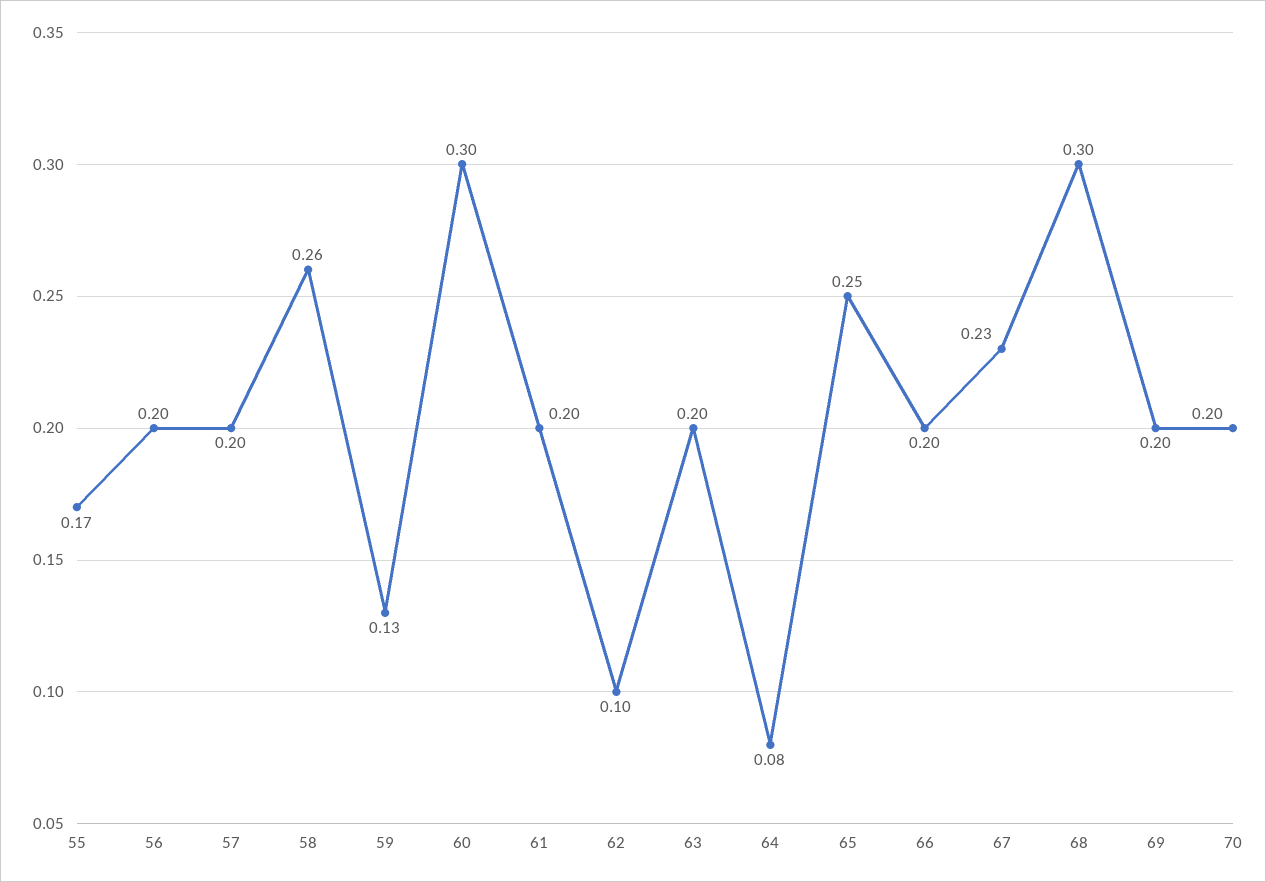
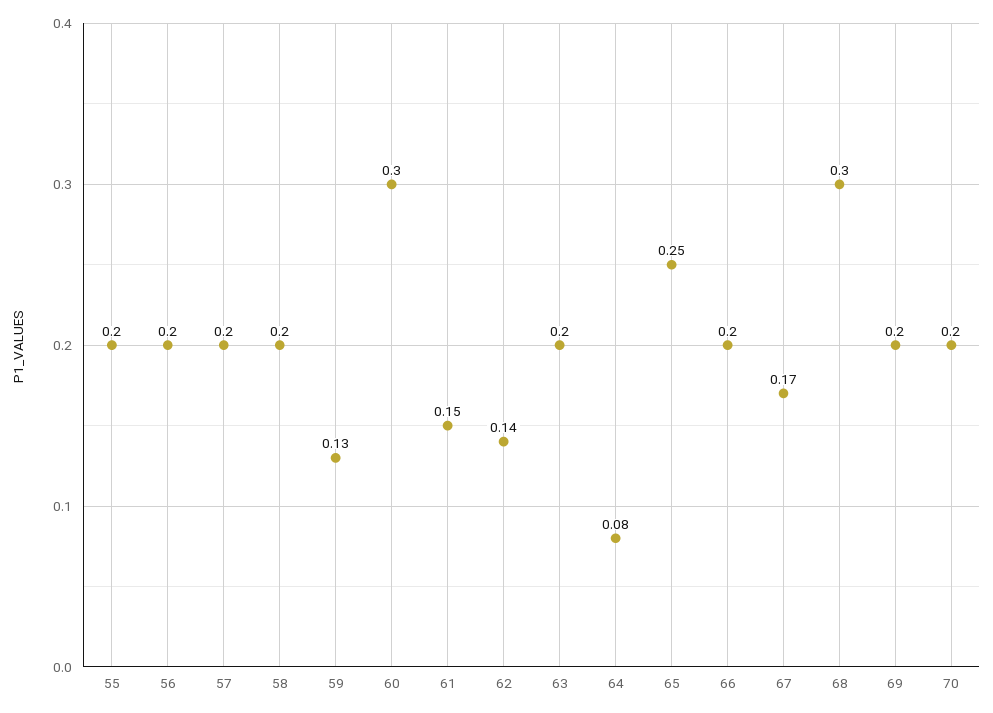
  {
-   "55": 0.17,
+   "55": 0.2,
    "56": 0.2,
    "57": 0.2,
-   "58": 0.26,
+   "58": 0.2,
    "59": 0.13,
    "60": 0.3,
-   "61": 0.2,
+   "61": 0.15,
-   "62": 0.1,
+   "62": 0.14,
    "63": 0.2,
    "64": 0.08,
    "65": 0.25,
    "66": 0.2,
-   "67": 0.23,
+   "67": 0.17,
    "68": 0.3,
    "69": 0.2,
    "70": 0.2
  }

